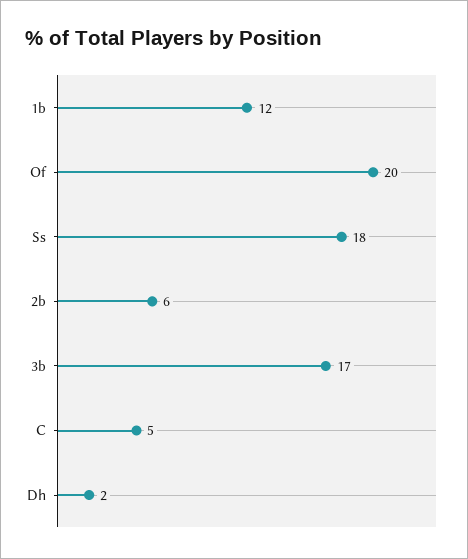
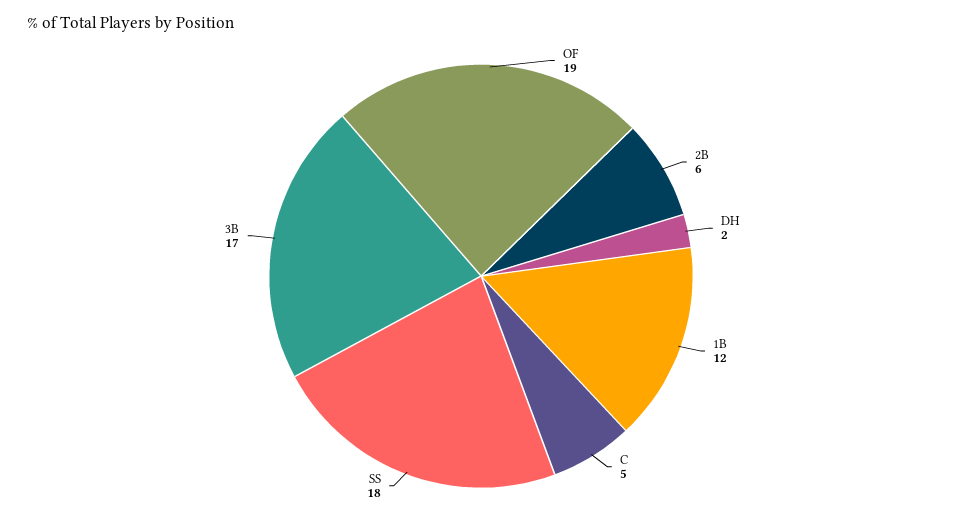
  {
    "1b": 12,
-   "Of": 20,
+   "Of": 19,
    "Ss": 18,
    "2b": 6,
    "3b": 17,
    "C": 5,
    "Dh": 2
  }

